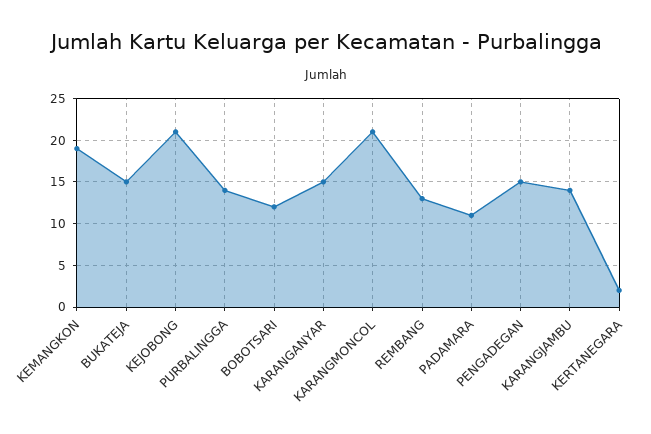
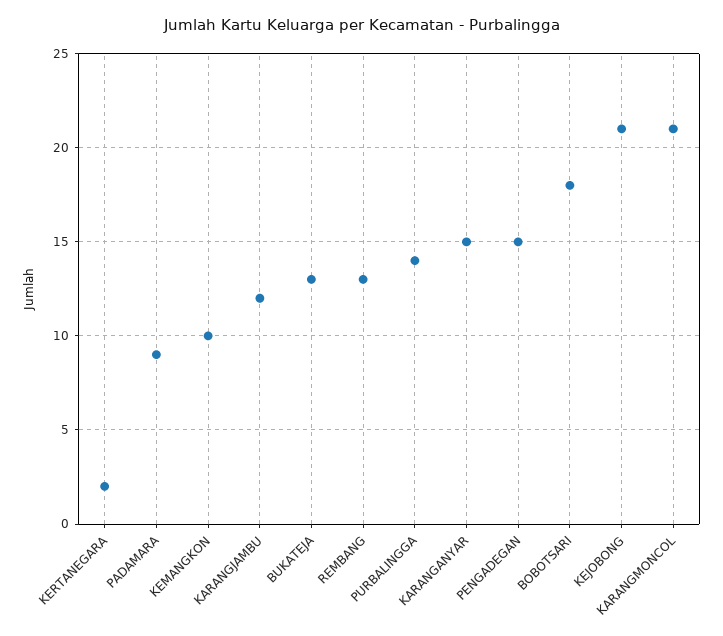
  {
-   "KEMANGKON": 19,
+   "KEMANGKON": 10,
-   "BUKATEJA": 15,
+   "BUKATEJA": 13,
    "KEJOBONG": 21,
    "PURBALINGGA": 14,
-   "BOBOTSARI": 12,
+   "BOBOTSARI": 18,
    "KARANGANYAR": 15,
    "KARANGMONCOL": 21,
    "REMBANG": 13,
-   "PADAMARA": 11,
+   "PADAMARA": 9,
    "PENGADEGAN": 15,
-   "KARANGJAMBU": 14,
+   "KARANGJAMBU": 12,
    "KERTANEGARA": 2
  }

